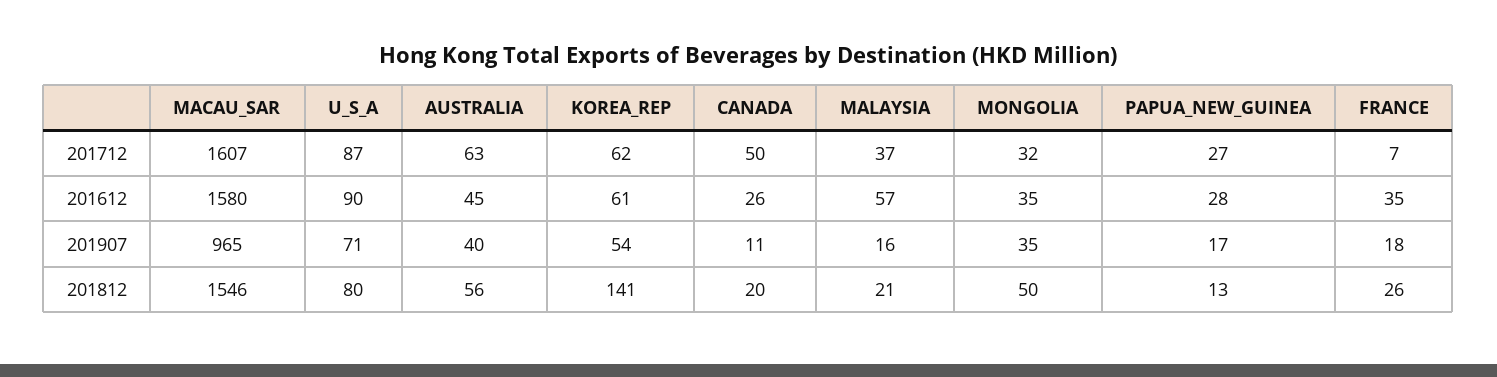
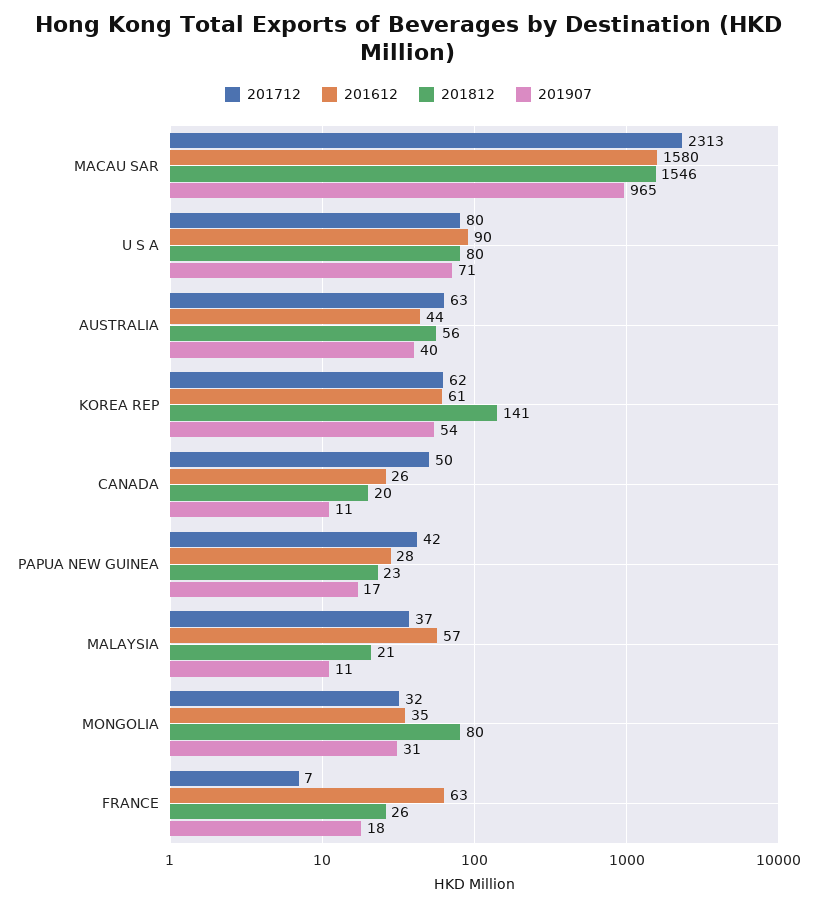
  {
    "201712": {
-     "MACAU_SAR": 1607,
+     "MACAU_SAR": 2313,
-     "U_S_A": 87,
+     "U_S_A": 80,
      "AUSTRALIA": 63,
      "KOREA_REP": 62,
      "CANADA": 50,
      "MALAYSIA": 37,
      "MONGOLIA": 32,
-     "PAPUA_NEW_GUINEA": 27,
+     "PAPUA_NEW_GUINEA": 42,
      "FRANCE": 7
    },
    "201612": {
      "MACAU_SAR": 1580,
      "U_S_A": 90,
-     "AUSTRALIA": 45,
+     "AUSTRALIA": 44,
      "KOREA_REP": 61,
      "CANADA": 26,
      "MALAYSIA": 57,
      "MONGOLIA": 35,
      "PAPUA_NEW_GUINEA": 28,
-     "FRANCE": 35
+     "FRANCE": 63
    },
    "201907": {
      "MACAU_SAR": 965,
      "U_S_A": 71,
      "AUSTRALIA": 40,
      "KOREA_REP": 54,
      "CANADA": 11,
-     "MALAYSIA": 16,
+     "MALAYSIA": 11,
-     "MONGOLIA": 35,
+     "MONGOLIA": 31,
      "PAPUA_NEW_GUINEA": 17,
      "FRANCE": 18
    },
    "201812": {
      "MACAU_SAR": 1546,
      "U_S_A": 80,
      "AUSTRALIA": 56,
      "KOREA_REP": 141,
      "CANADA": 20,
      "MALAYSIA": 21,
-     "MONGOLIA": 50,
+     "MONGOLIA": 80,
-     "PAPUA_NEW_GUINEA": 13,
+     "PAPUA_NEW_GUINEA": 23,
      "FRANCE": 26
    }
  }

